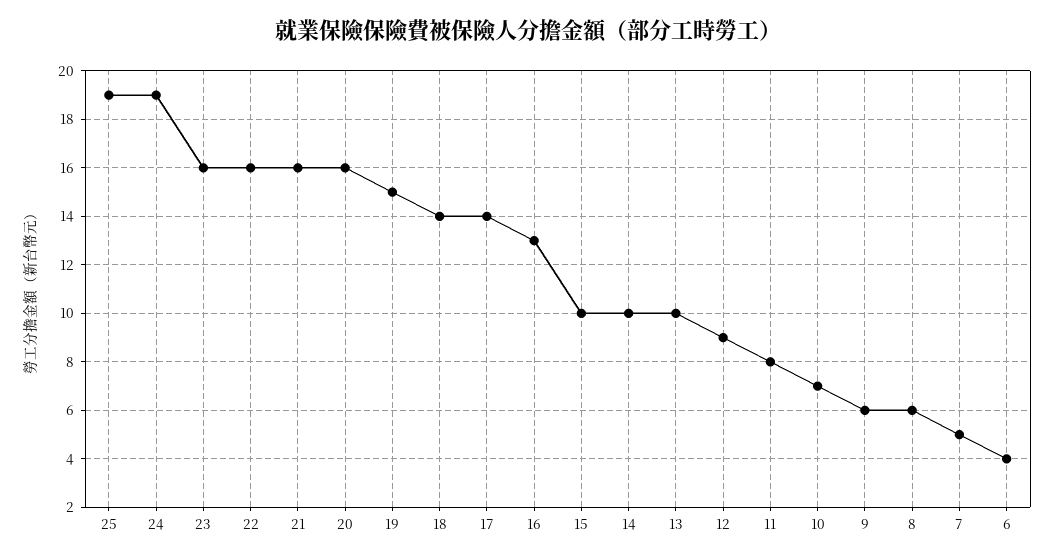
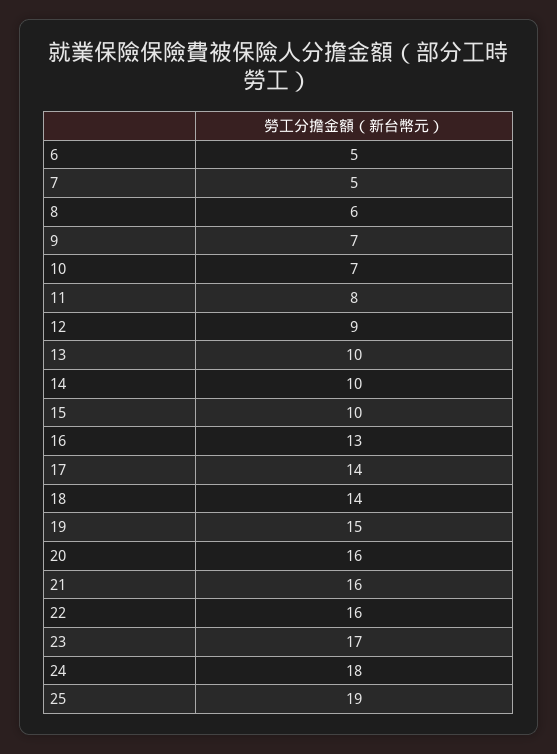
  {
    "25": 19,
-   "24": 19,
+   "24": 18,
-   "23": 16,
+   "23": 17,
    "22": 16,
    "21": 16,
    "20": 16,
    "19": 15,
    "18": 14,
    "17": 14,
    "16": 13,
    "15": 10,
    "14": 10,
    "13": 10,
    "12": 9,
    "11": 8,
    "10": 7,
-   "9": 6,
+   "9": 7,
    "8": 6,
    "7": 5,
-   "6": 4
+   "6": 5
  }

